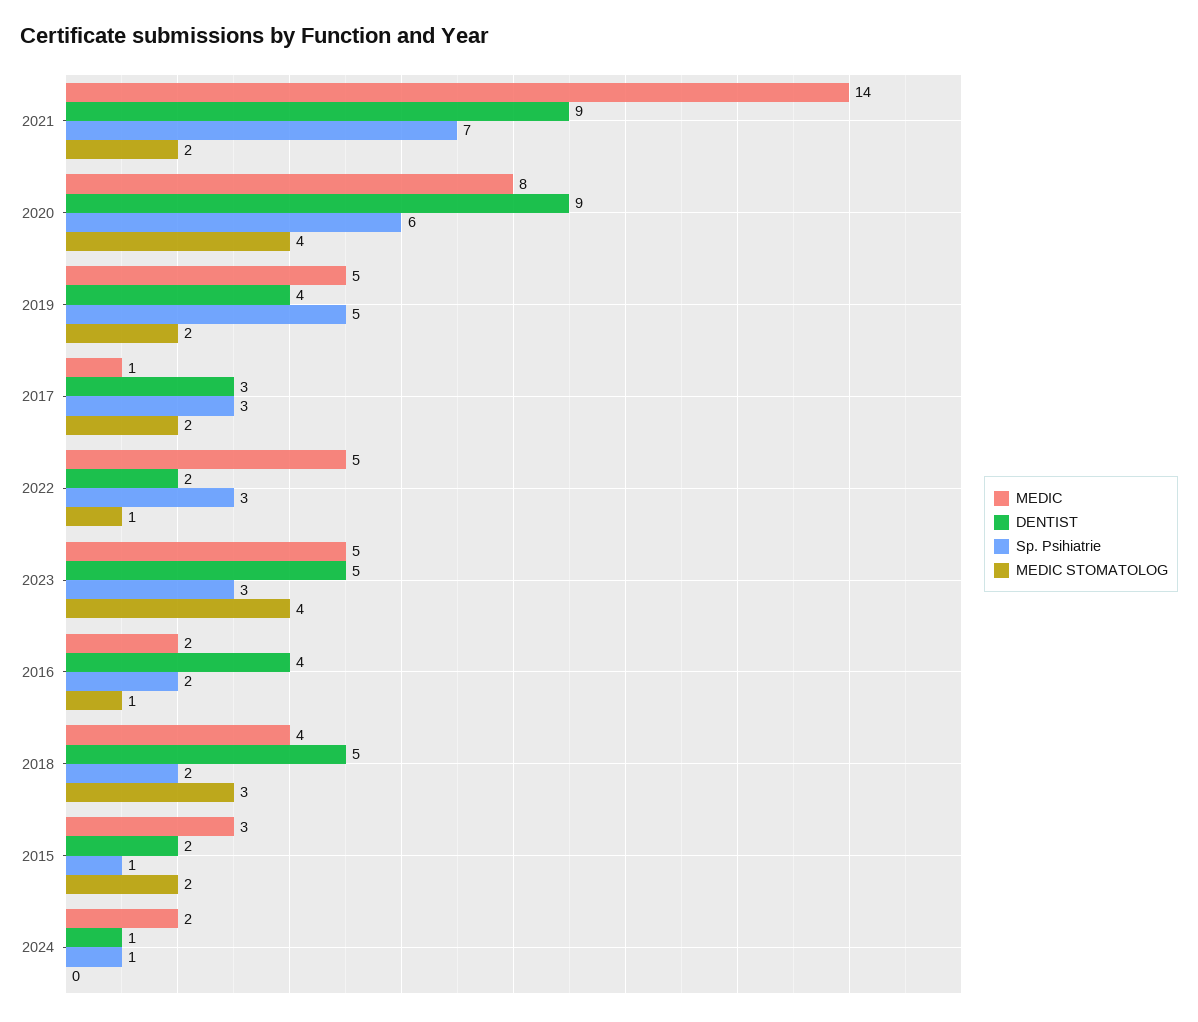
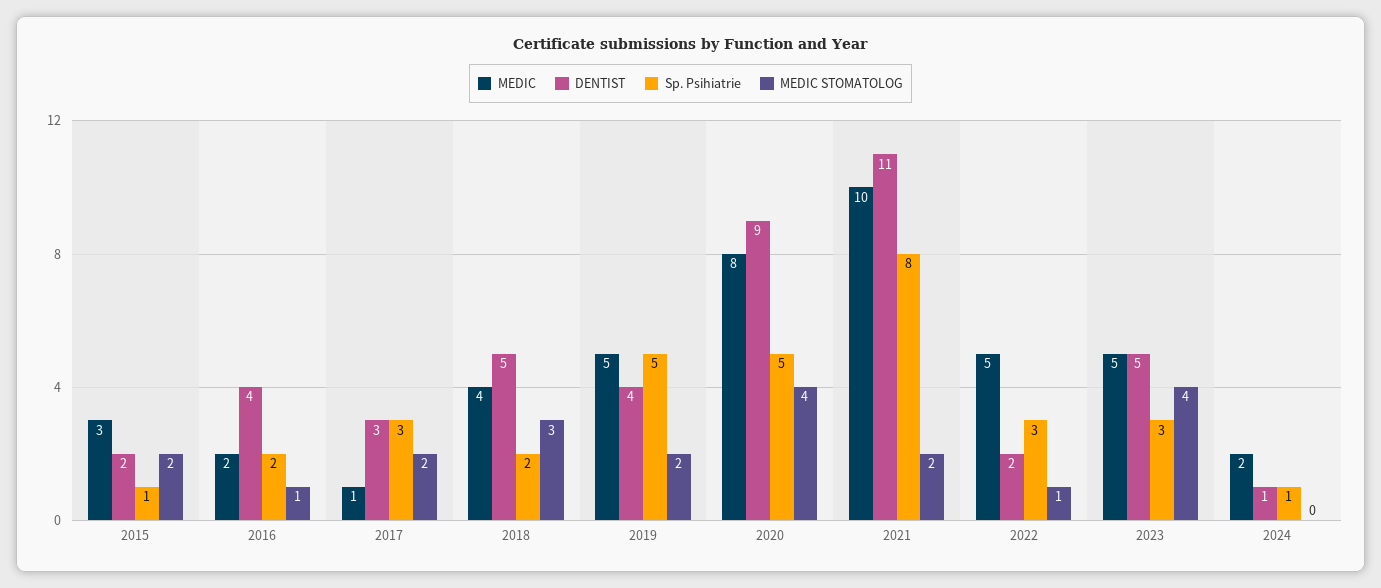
  {
    "MEDIC": {
-     "2021": 14,
+     "2021": 10,
      "2020": 8,
      "2019": 5,
      "2017": 1,
      "2022": 5,
      "2023": 5,
      "2016": 2,
      "2018": 4,
      "2015": 3,
      "2024": 2
    },
    "DENTIST": {
-     "2021": 9,
+     "2021": 11,
      "2020": 9,
      "2019": 4,
      "2017": 3,
      "2022": 2,
      "2023": 5,
      "2016": 4,
      "2018": 5,
      "2015": 2,
      "2024": 1
    },
    "Sp. Psihiatrie": {
-     "2021": 7,
+     "2021": 8,
-     "2020": 6,
+     "2020": 5,
      "2019": 5,
      "2017": 3,
      "2022": 3,
      "2023": 3,
      "2016": 2,
      "2018": 2,
      "2015": 1,
      "2024": 1
    },
    "MEDIC STOMATOLOG": {
      "2021": 2,
      "2020": 4,
      "2019": 2,
      "2017": 2,
      "2022": 1,
      "2023": 4,
      "2016": 1,
      "2018": 3,
      "2015": 2,
      "2024": 0
    }
  }

